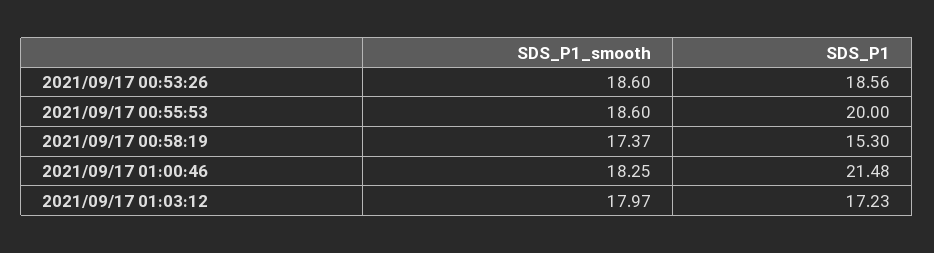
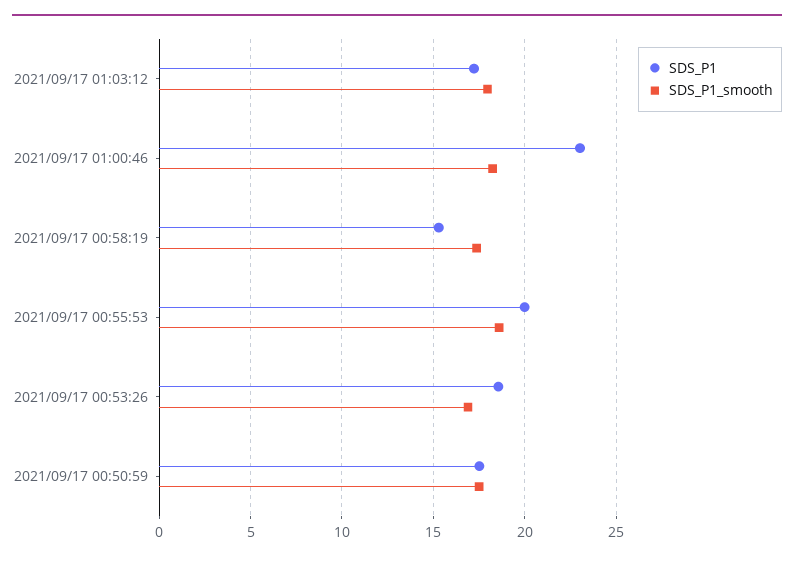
  {
    "SDS_P1_smooth": {
-     "2021/09/17 00:53:26": 18.6,
+     "2021/09/17 00:53:26": 17,
      "2021/09/17 00:55:53": 18.6,
      "2021/09/17 00:58:19": 17.37,
      "2021/09/17 01:00:46": 18.25,
-     "2021/09/17 01:03:12": 17.97
+     "2021/09/17 01:03:12": 17.97,
+     "2021/09/17 00:50:59": 17.5
    },
    "SDS_P1": {
      "2021/09/17 00:53:26": 18.56,
      "2021/09/17 00:55:53": 20,
      "2021/09/17 00:58:19": 15.3,
-     "2021/09/17 01:00:46": 21.48,
+     "2021/09/17 01:00:46": 23,
-     "2021/09/17 01:03:12": 17.23
+     "2021/09/17 01:03:12": 17.23,
+     "2021/09/17 00:50:59": 17.5
    }
  }

